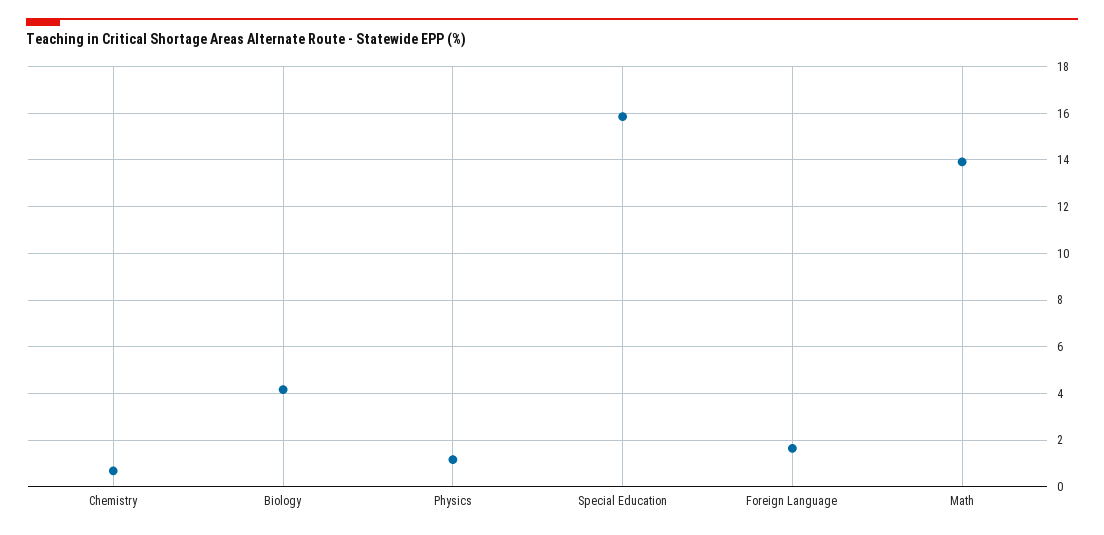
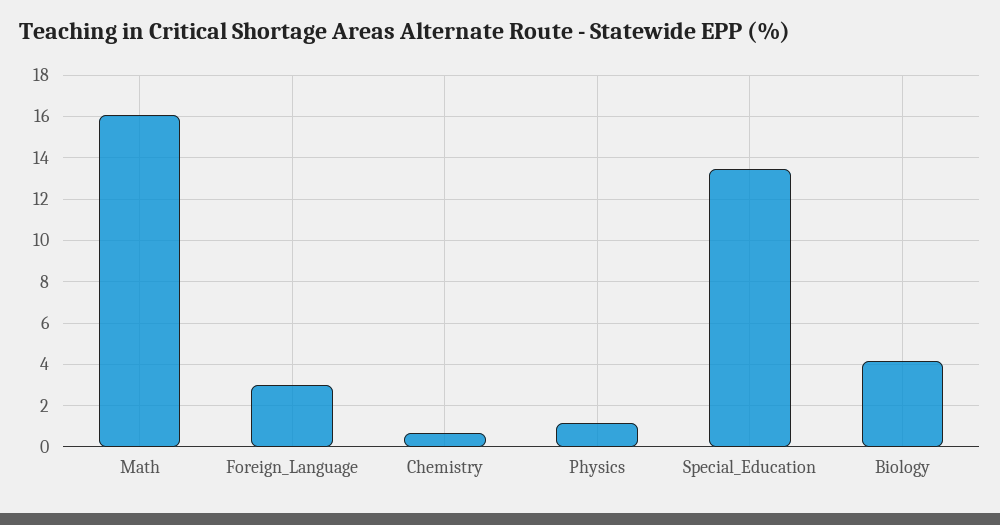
  {
    "Chemistry": 0.5,
    "Biology": 4,
    "Physics": 1,
-   "Special Education": 16,
+   "Special Education": 13.5,
-   "Foreign Language": 1.5,
+   "Foreign Language": 3,
-   "Math": 14
+   "Math": 16
  }

